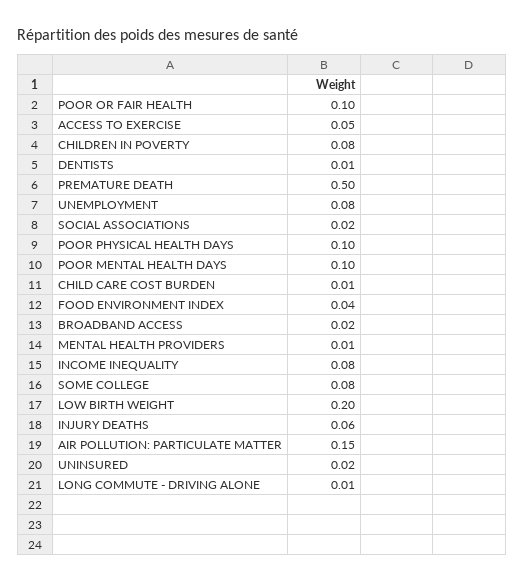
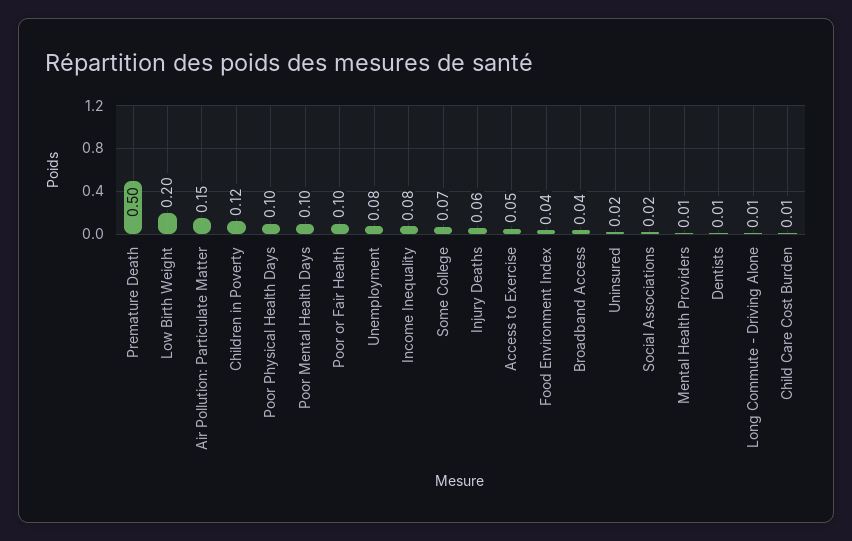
  {
    "POOR OR FAIR HEALTH": 0.1,
    "ACCESS TO EXERCISE": 0.05,
-   "CHILDREN IN POVERTY": 0.08,
+   "CHILDREN IN POVERTY": 0.12,
    "DENTISTS": 0.01,
    "PREMATURE DEATH": 0.5,
    "UNEMPLOYMENT": 0.08,
    "SOCIAL ASSOCIATIONS": 0.02,
    "POOR PHYSICAL HEALTH DAYS": 0.1,
    "POOR MENTAL HEALTH DAYS": 0.1,
    "CHILD CARE COST BURDEN": 0.01,
    "FOOD ENVIRONMENT INDEX": 0.04,
-   "BROADBAND ACCESS": 0.02,
+   "BROADBAND ACCESS": 0.04,
    "MENTAL HEALTH PROVIDERS": 0.01,
    "INCOME INEQUALITY": 0.08,
-   "SOME COLLEGE": 0.08,
+   "SOME COLLEGE": 0.07,
    "LOW BIRTH WEIGHT": 0.2,
    "INJURY DEATHS": 0.06,
    "AIR POLLUTION: PARTICULATE MATTER": 0.15,
    "UNINSURED": 0.02,
    "LONG COMMUTE - DRIVING ALONE": 0.01
  }

